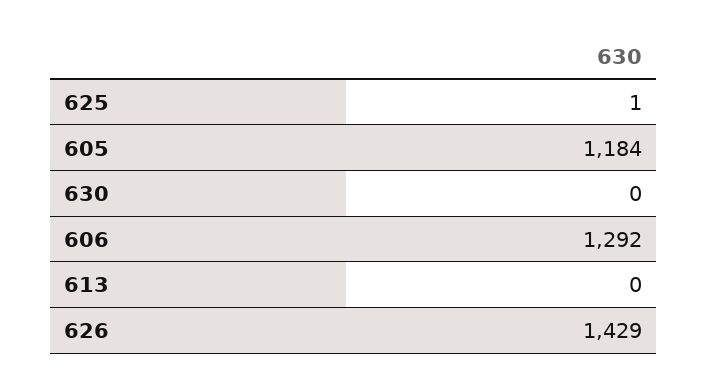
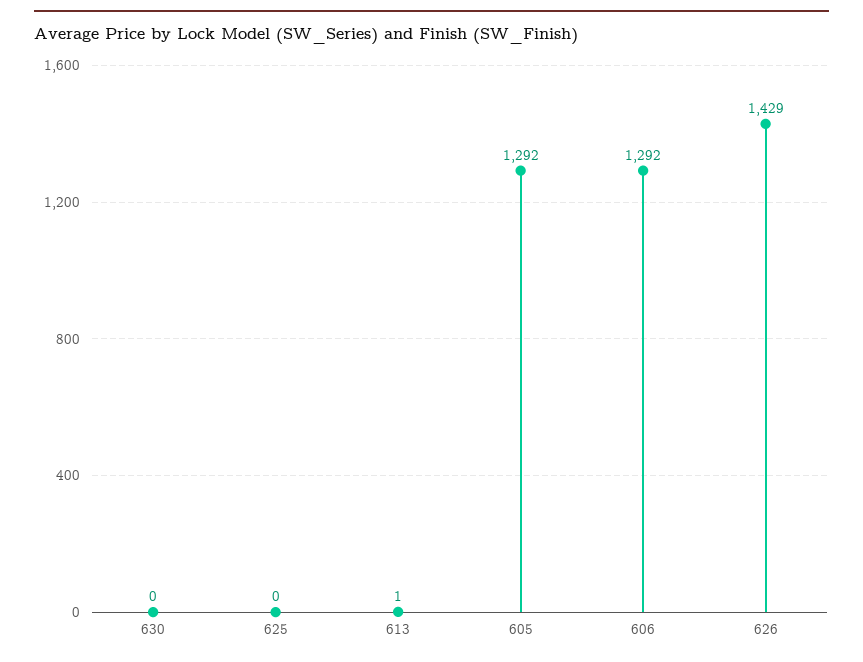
  {
-   "625": 1,
+   "625": 0,
-   "605": 1184,
+   "605": 1292,
    "630": 0,
    "606": 1292,
-   "613": 0,
+   "613": 1,
    "626": 1429
  }

